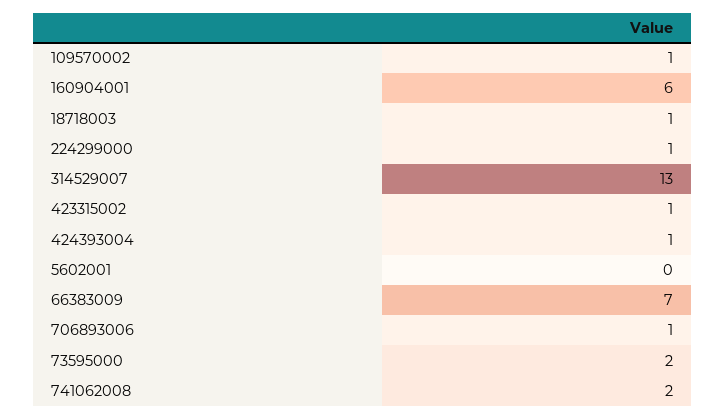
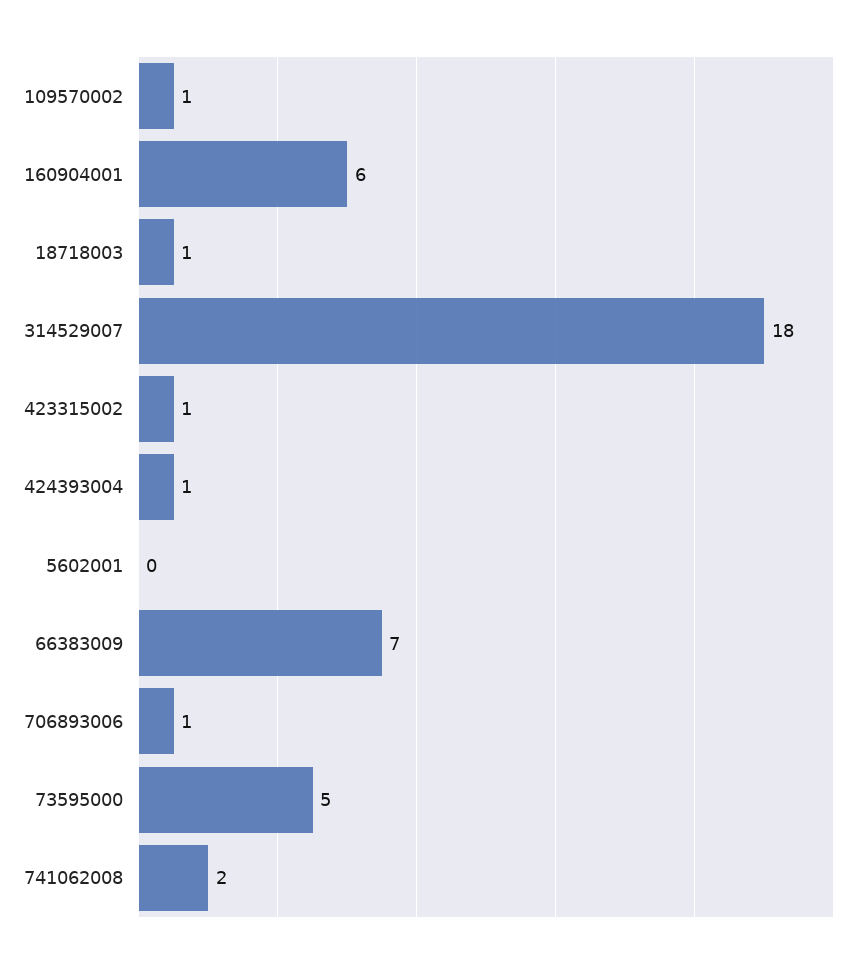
  {
    "109570002": 1,
    "160904001": 6,
    "18718003": 1,
-   "224299000": 1,
-   "314529007": 13,
+   "314529007": 18,
    "423315002": 1,
    "424393004": 1,
    "5602001": 0,
    "66383009": 7,
    "706893006": 1,
-   "73595000": 2,
+   "73595000": 5,
    "741062008": 2
  }

